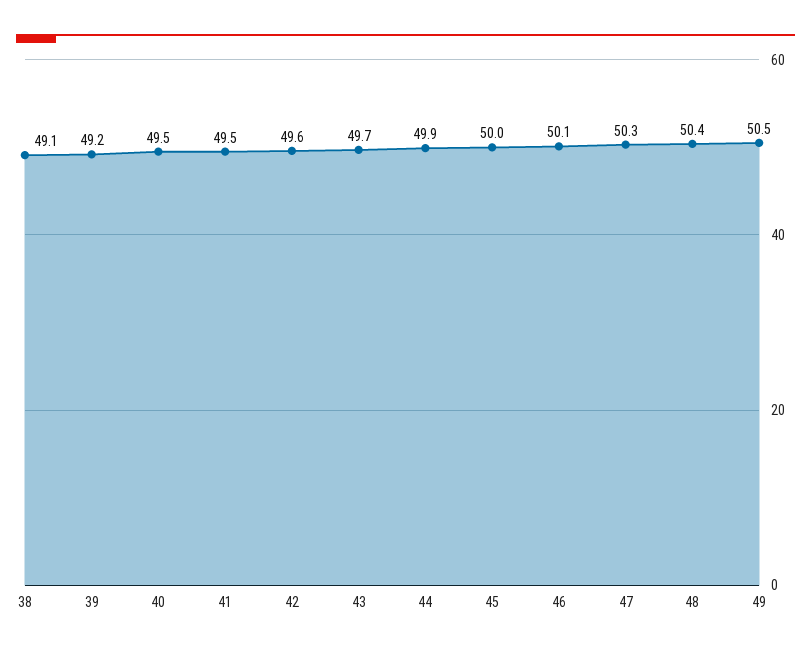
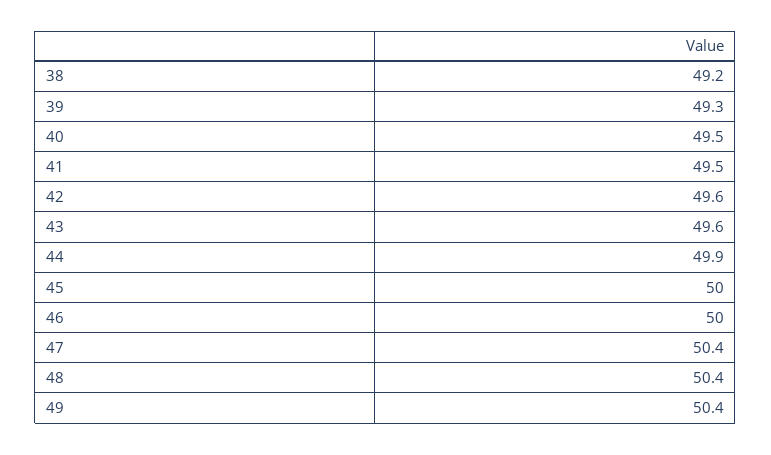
  {
-   "38": 49.1,
+   "38": 49.2,
-   "39": 49.2,
+   "39": 49.3,
    "40": 49.5,
    "41": 49.5,
    "42": 49.6,
-   "43": 49.7,
+   "43": 49.6,
    "44": 49.9,
    "45": 50,
-   "46": 50.1,
+   "46": 50,
-   "47": 50.3,
+   "47": 50.4,
    "48": 50.4,
-   "49": 50.5
+   "49": 50.4
  }

